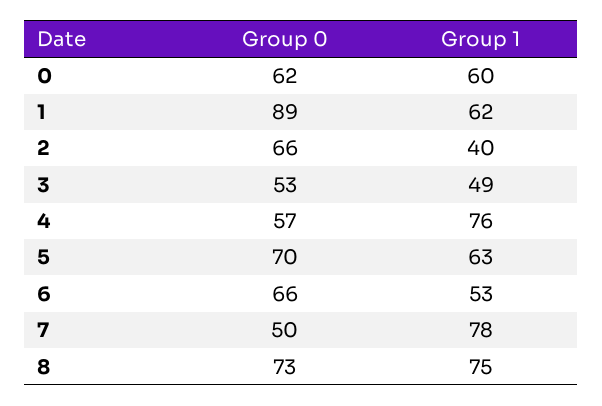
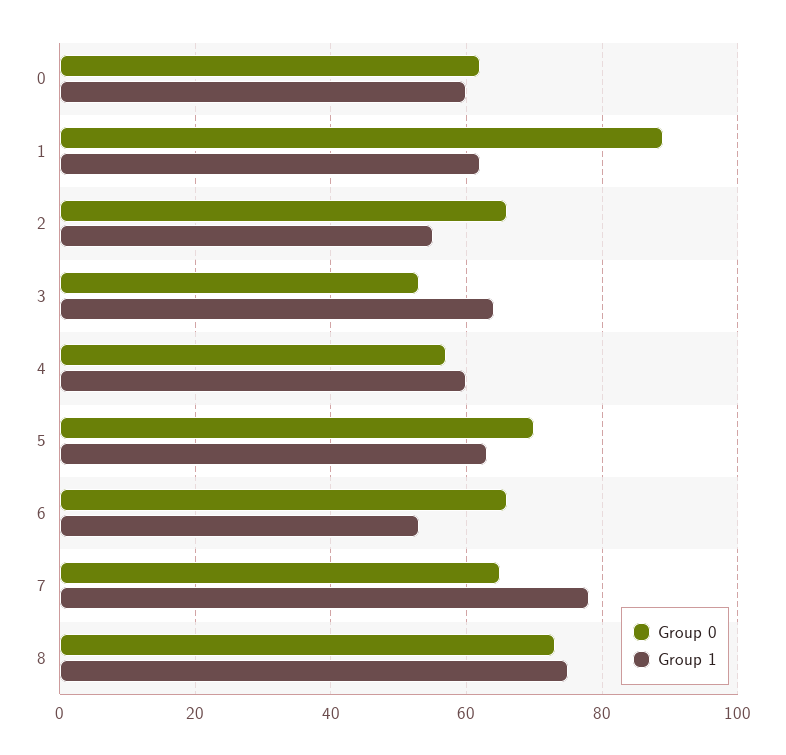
  {
    "Group 0": {
      "0": 62,
      "1": 89,
      "2": 66,
      "3": 53,
      "4": 57,
      "5": 70,
      "6": 66,
-     "7": 50,
+     "7": 65,
      "8": 73
    },
    "Group 1": {
      "0": 60,
      "1": 62,
-     "2": 40,
+     "2": 55,
-     "3": 49,
+     "3": 65,
-     "4": 76,
+     "4": 60,
      "5": 63,
      "6": 53,
      "7": 78,
      "8": 75
    }
  }

